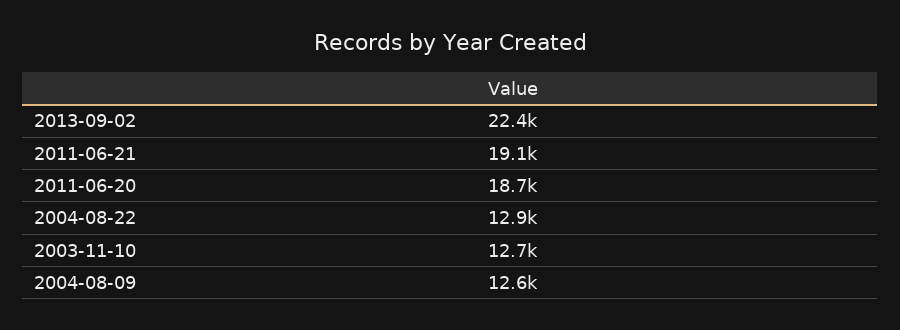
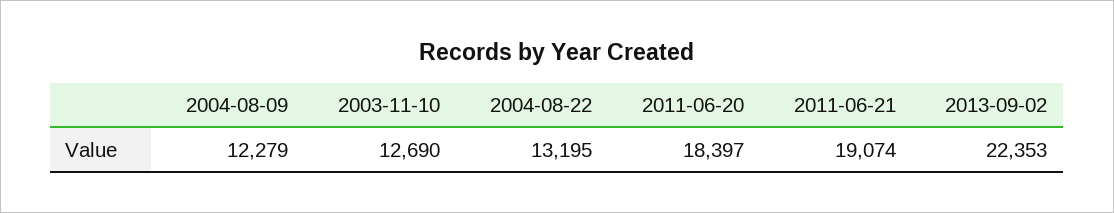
  {
    "2013-09-02": 22353,
    "2011-06-21": 19074,
-   "2011-06-20": 18700,
+   "2011-06-20": 18397,
-   "2004-08-22": 12900,
+   "2004-08-22": 13195,
    "2003-11-10": 12690,
-   "2004-08-09": 12600
+   "2004-08-09": 12279
  }

